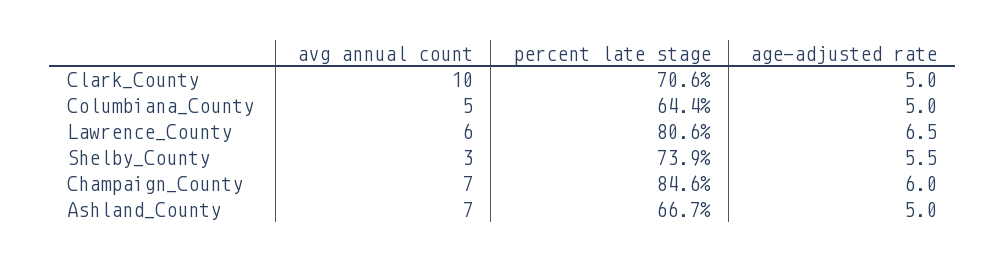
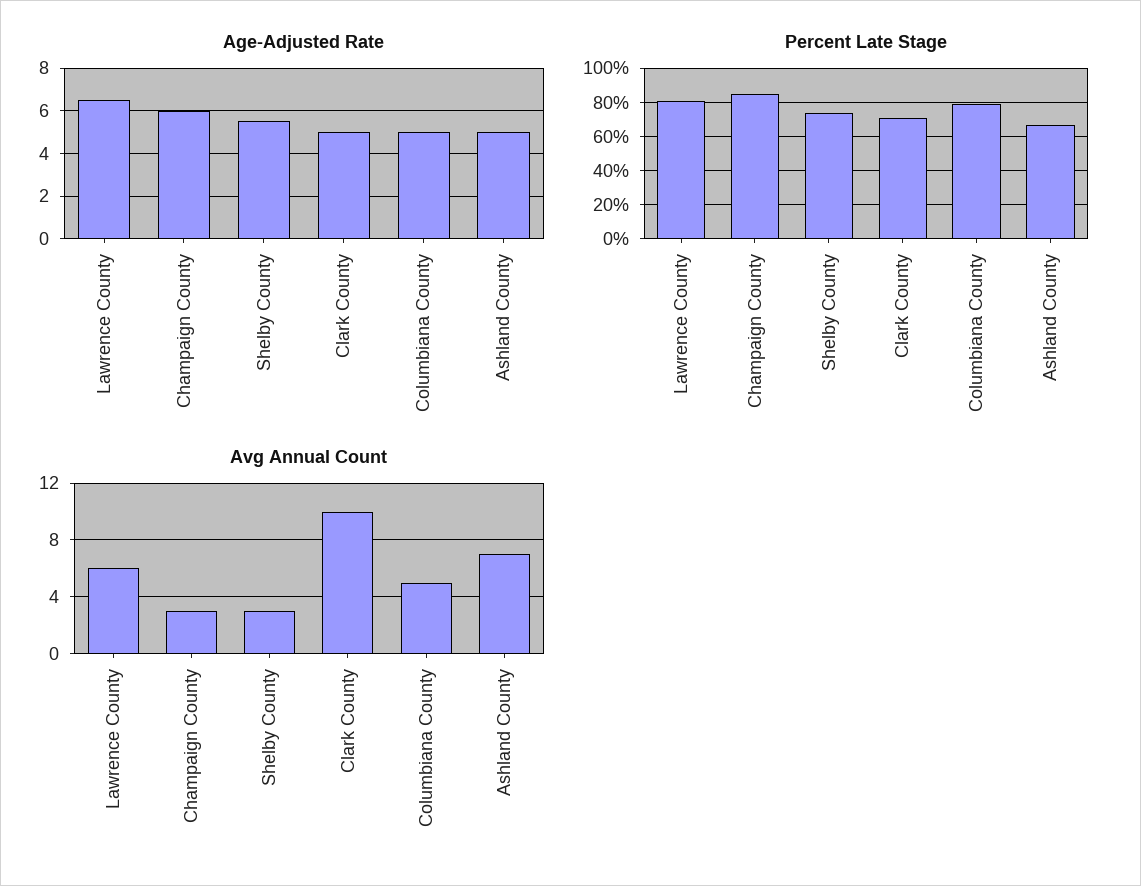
  {
    "avg annual count": {
      "Clark_County": 10,
      "Columbiana_County": 5,
      "Lawrence_County": 6,
      "Shelby_County": 3,
-     "Champaign_County": 7,
+     "Champaign_County": 3,
      "Ashland_County": 7
    },
    "percent late stage": {
      "Clark_County": 70.6,
-     "Columbiana_County": 64.4,
+     "Columbiana_County": 80,
      "Lawrence_County": 80.6,
      "Shelby_County": 73.9,
      "Champaign_County": 84.6,
      "Ashland_County": 66.7
    },
    "age-adjusted rate": {
      "Clark_County": 5,
      "Columbiana_County": 5,
      "Lawrence_County": 6.5,
      "Shelby_County": 5.5,
      "Champaign_County": 6,
      "Ashland_County": 5
    }
  }

